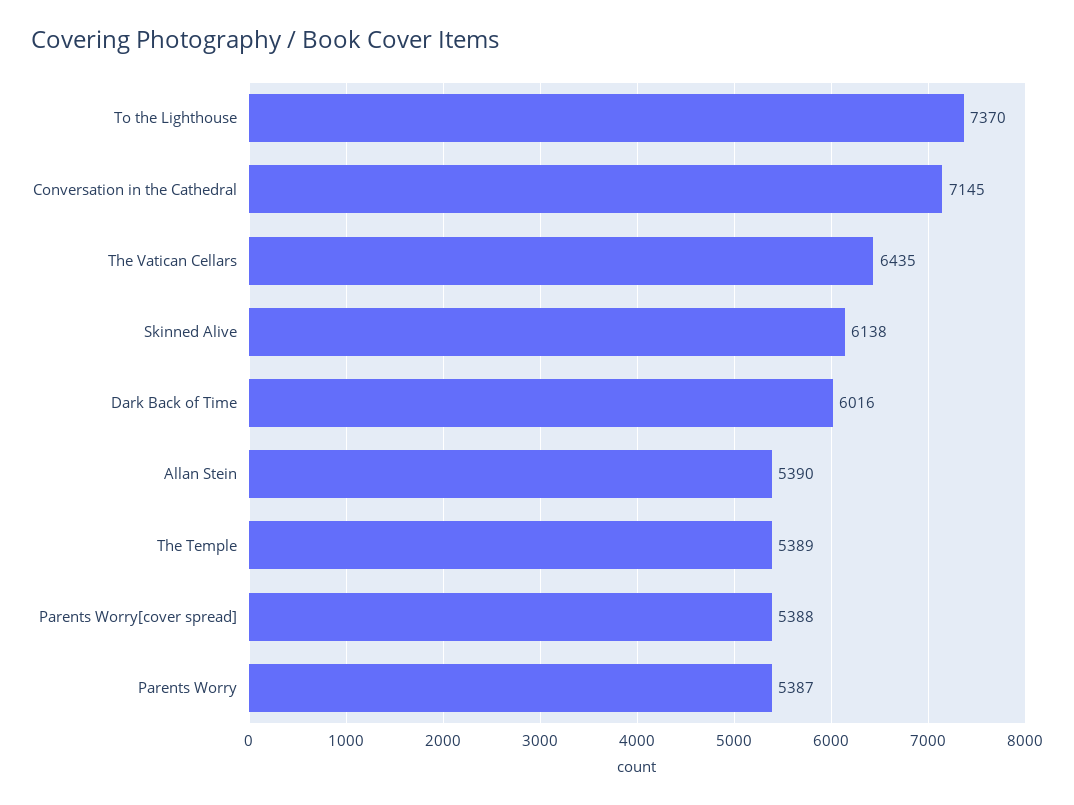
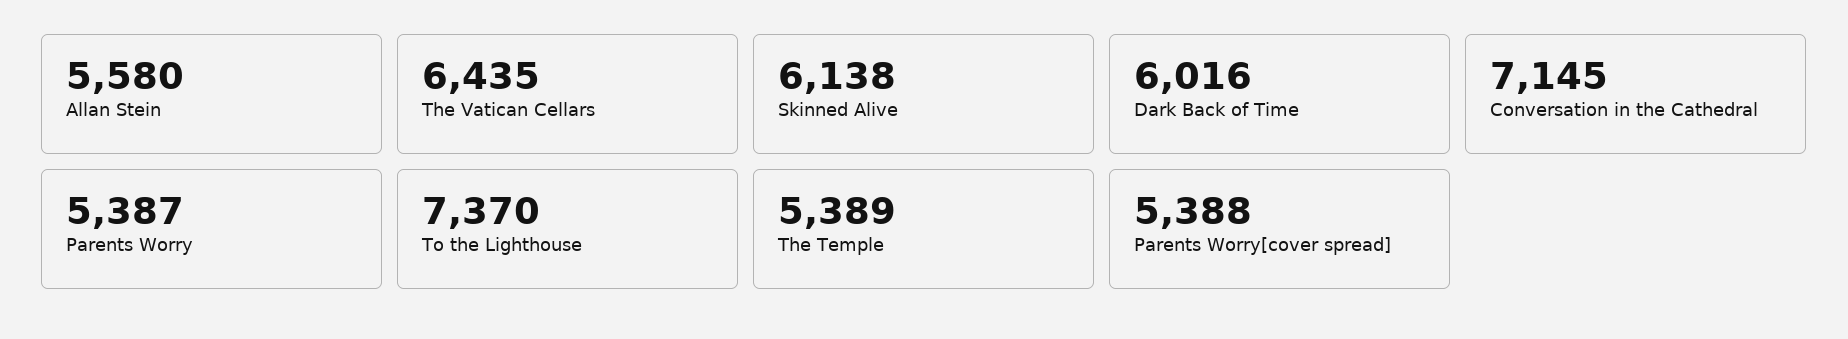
  {
    "To the Lighthouse": 7370,
    "Conversation in the Cathedral": 7145,
    "The Vatican Cellars": 6435,
    "Skinned Alive": 6138,
    "Dark Back of Time": 6016,
-   "Allan Stein": 5390,
+   "Allan Stein": 5580,
    "The Temple": 5389,
    "Parents Worry[cover spread]": 5388,
    "Parents Worry": 5387
  }

